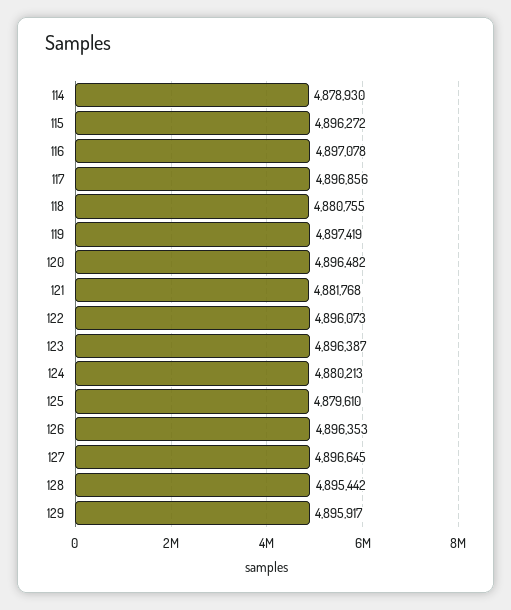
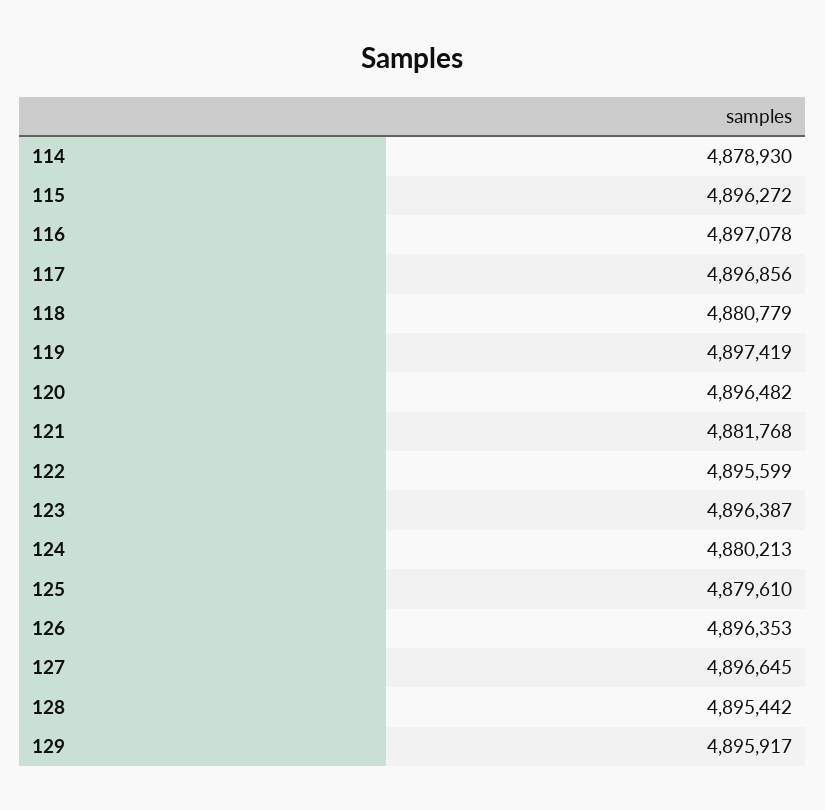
  {
    "114": 4878930,
    "115": 4896272,
    "116": 4897078,
    "117": 4896856,
-   "118": 4880755,
+   "118": 4880779,
    "119": 4897419,
    "120": 4896482,
    "121": 4881768,
-   "122": 4896073,
+   "122": 4895599,
    "123": 4896387,
    "124": 4880213,
    "125": 4879610,
    "126": 4896353,
    "127": 4896645,
    "128": 4895442,
    "129": 4895917
  }

